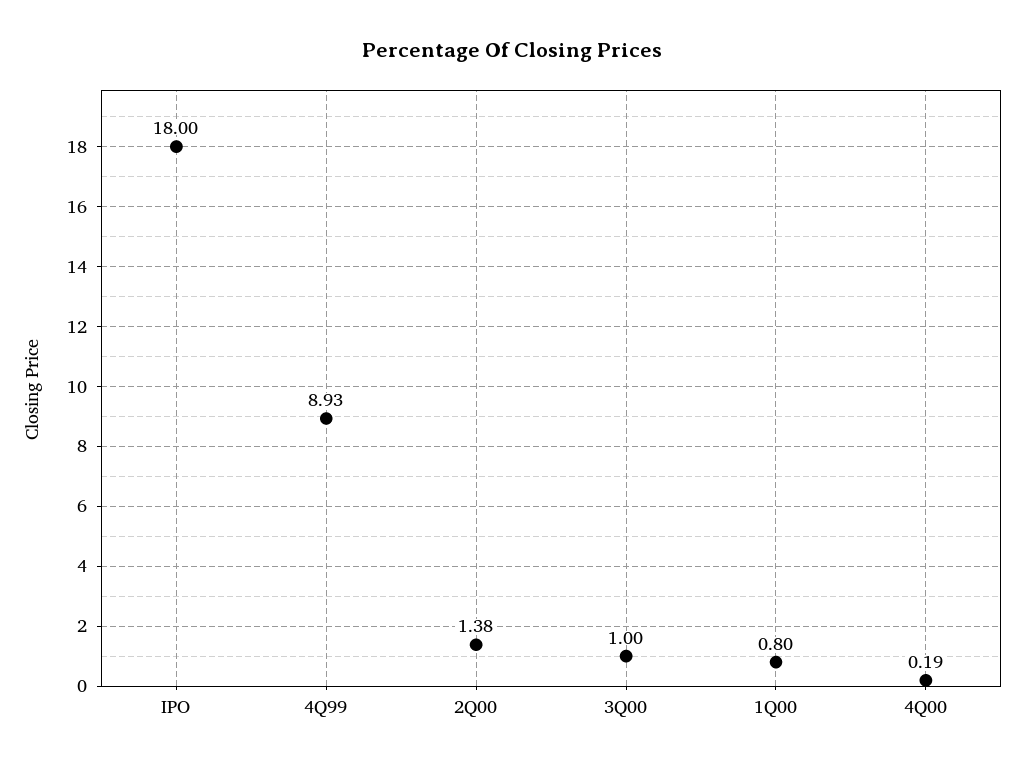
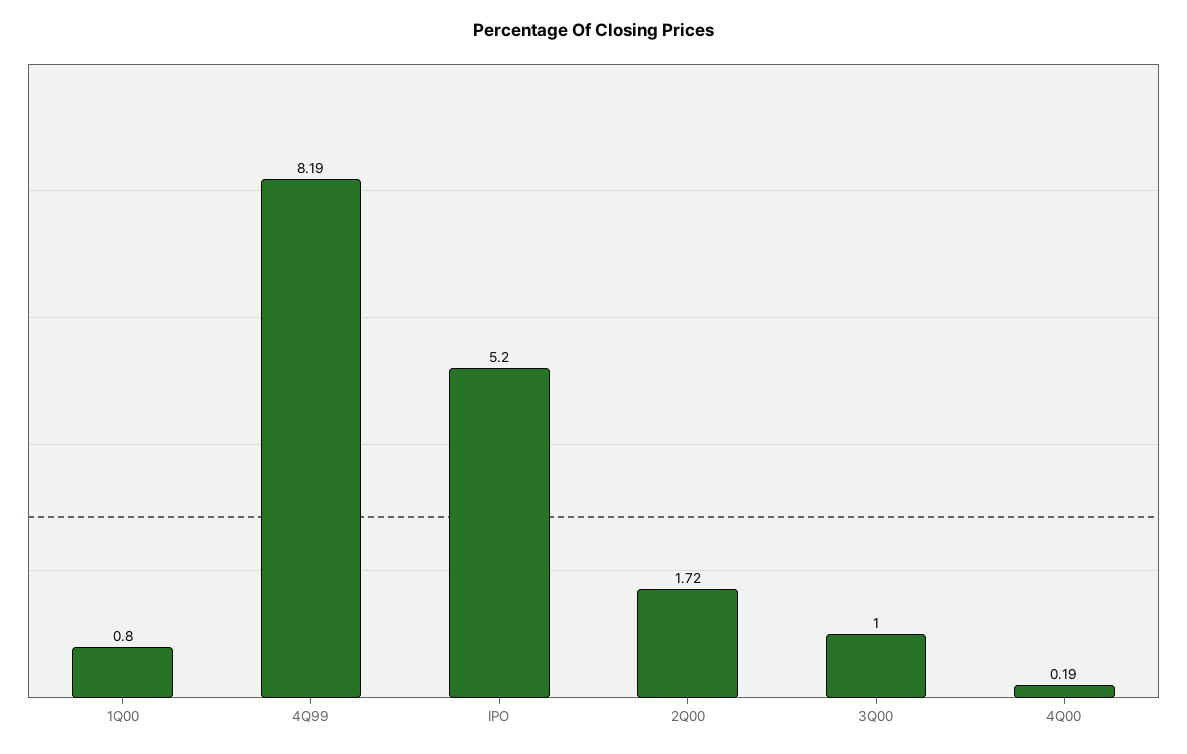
  {
-   "IPO": 18,
+   "IPO": 5.2,
-   "4Q99": 8.93,
+   "4Q99": 8.19,
-   "2Q00": 1.38,
+   "2Q00": 1.72,
    "3Q00": 1,
    "1Q00": 0.8,
    "4Q00": 0.19
  }

